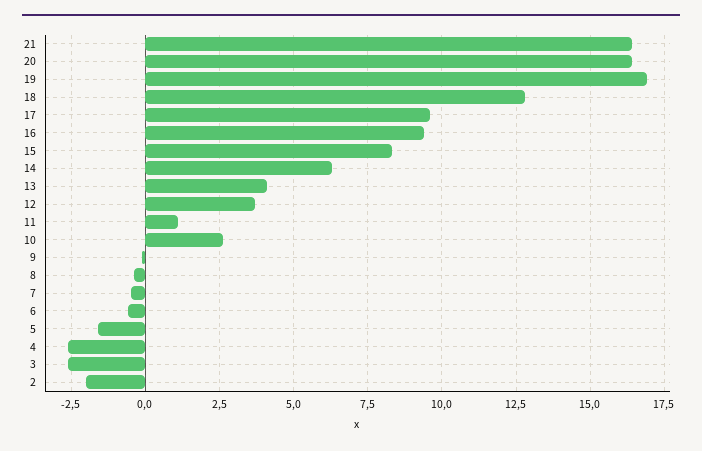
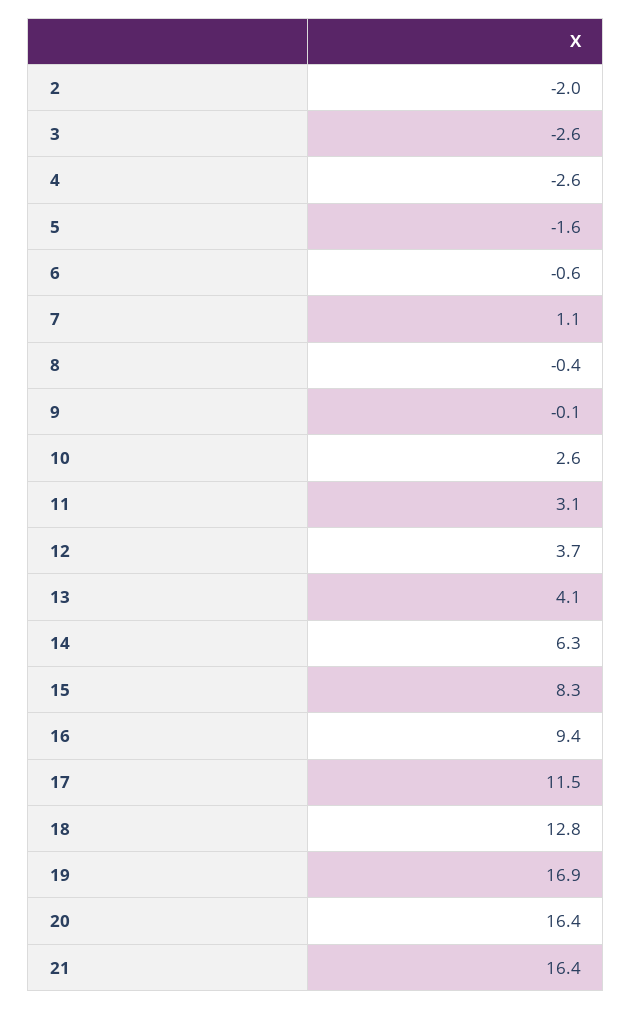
  {
    "21": 16.4,
    "20": 16.4,
    "19": 16.9,
    "18": 12.8,
-   "17": 9.5,
+   "17": 11.5,
    "16": 9.4,
    "15": 8.3,
    "14": 6.3,
    "13": 4.1,
    "12": 3.7,
-   "11": 1,
+   "11": 3.1,
    "10": 2.6,
    "9": -0.1,
    "8": -0.4,
-   "7": -0.5,
+   "7": 1.1,
    "6": -0.6,
    "5": -1.6,
    "4": -2.6,
    "3": -2.6,
    "2": -2
  }

